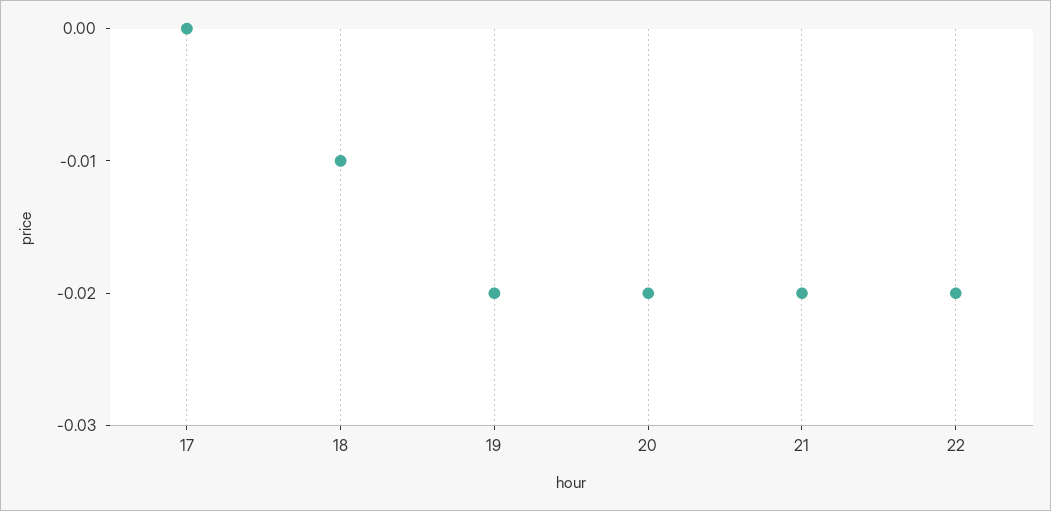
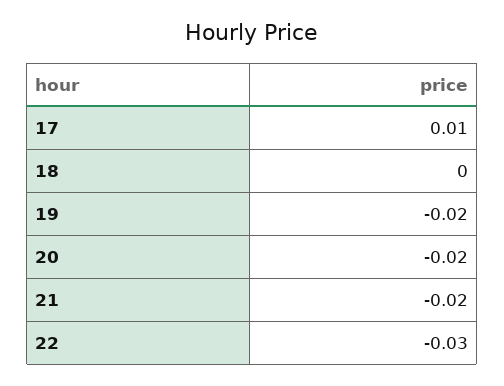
  {
-   "17": 0,
+   "17": 0.01,
-   "18": -0.01,
+   "18": 0,
    "19": -0.02,
    "20": -0.02,
    "21": -0.02,
-   "22": -0.02
+   "22": -0.03
  }

